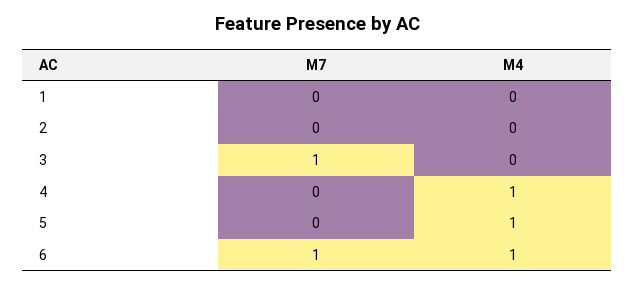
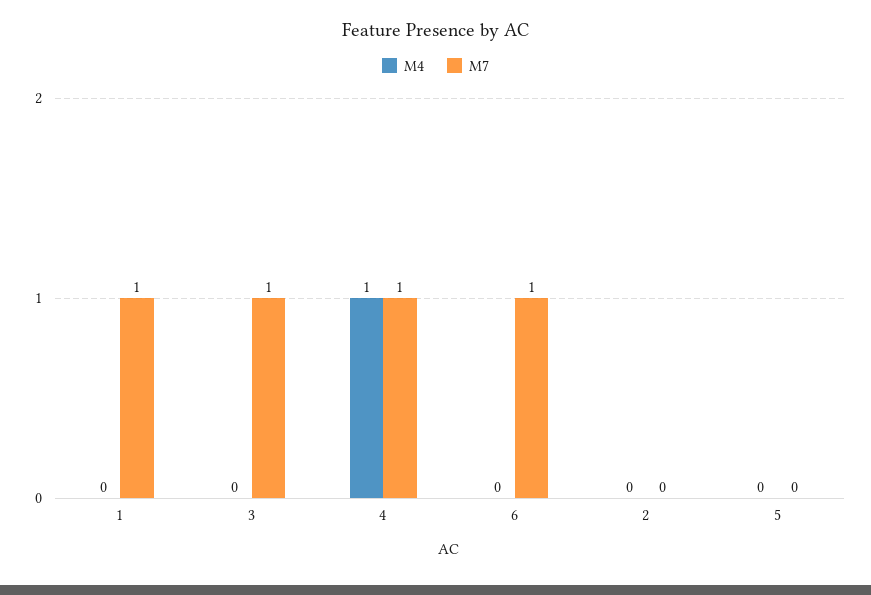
  {
    "M7": {
-     "1": 0,
+     "1": 1,
      "2": 0,
      "3": 1,
-     "4": 0,
+     "4": 1,
      "5": 0,
      "6": 1
    },
    "M4": {
      "1": 0,
      "2": 0,
      "3": 0,
      "4": 1,
-     "5": 1,
+     "5": 0,
-     "6": 1
+     "6": 0
    }
  }

